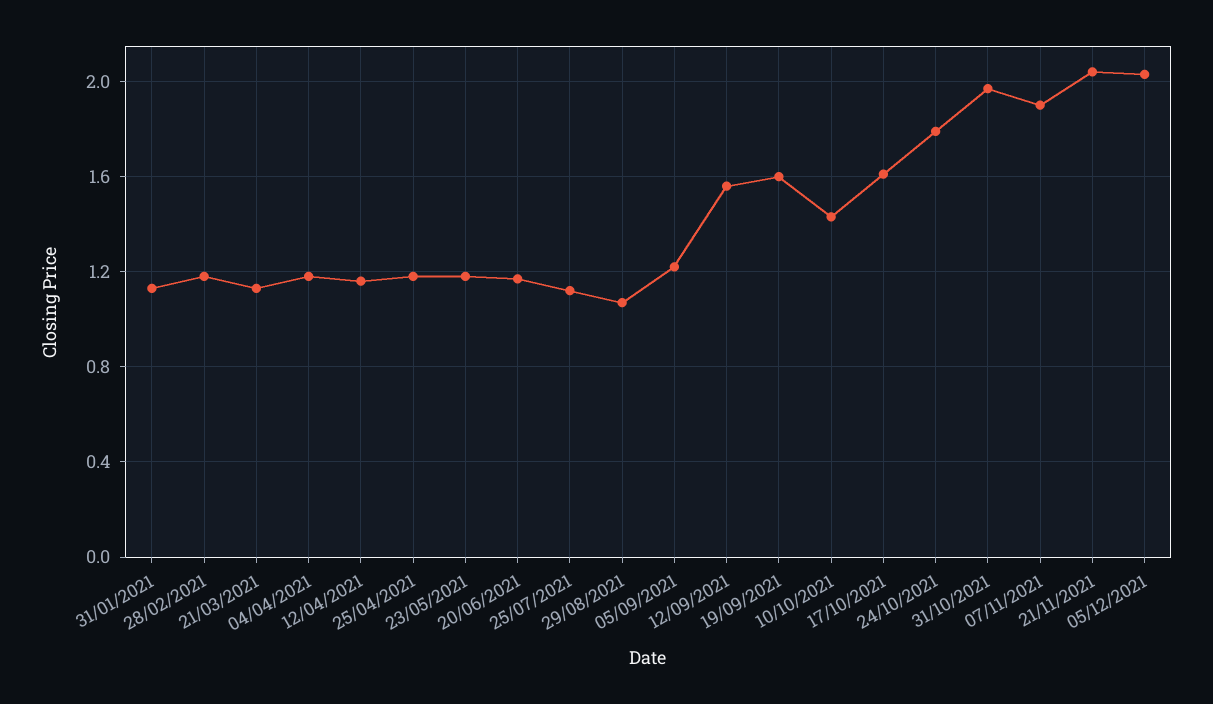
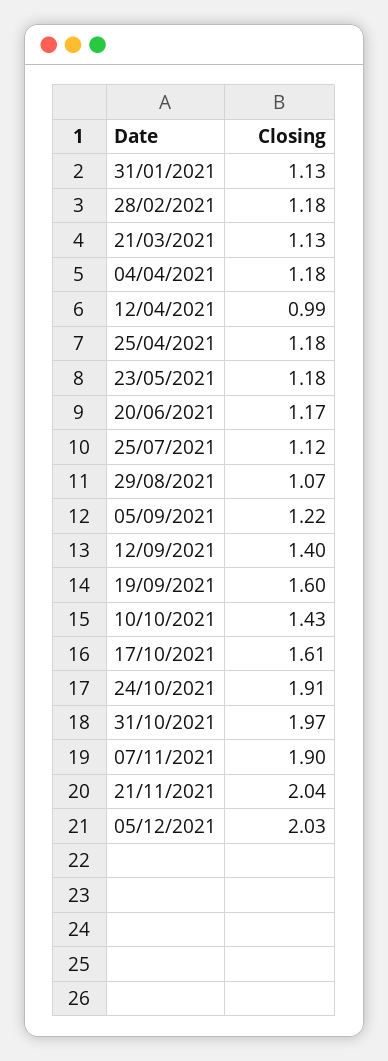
  {
    "31/01/2021": 1.13,
    "28/02/2021": 1.18,
    "21/03/2021": 1.13,
    "04/04/2021": 1.18,
-   "12/04/2021": 1.15,
+   "12/04/2021": 0.99,
    "25/04/2021": 1.18,
    "23/05/2021": 1.18,
    "20/06/2021": 1.17,
    "25/07/2021": 1.12,
    "29/08/2021": 1.07,
    "05/09/2021": 1.22,
-   "12/09/2021": 1.55,
+   "12/09/2021": 1.4,
    "19/09/2021": 1.6,
    "10/10/2021": 1.43,
    "17/10/2021": 1.61,
-   "24/10/2021": 1.8,
+   "24/10/2021": 1.91,
    "31/10/2021": 1.97,
    "07/11/2021": 1.9,
    "21/11/2021": 2.04,
    "05/12/2021": 2.03
  }

